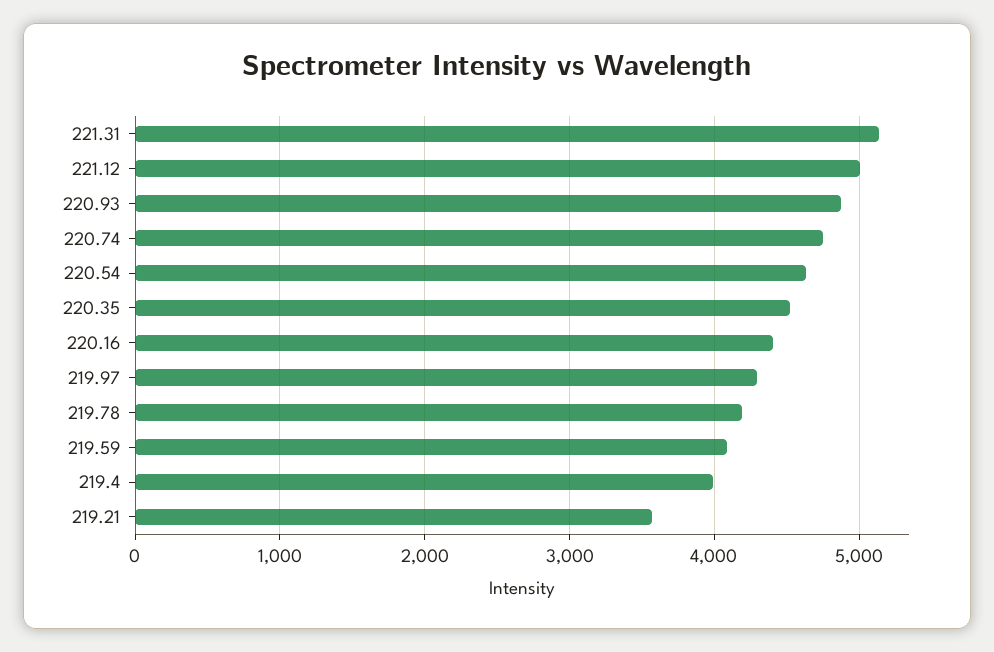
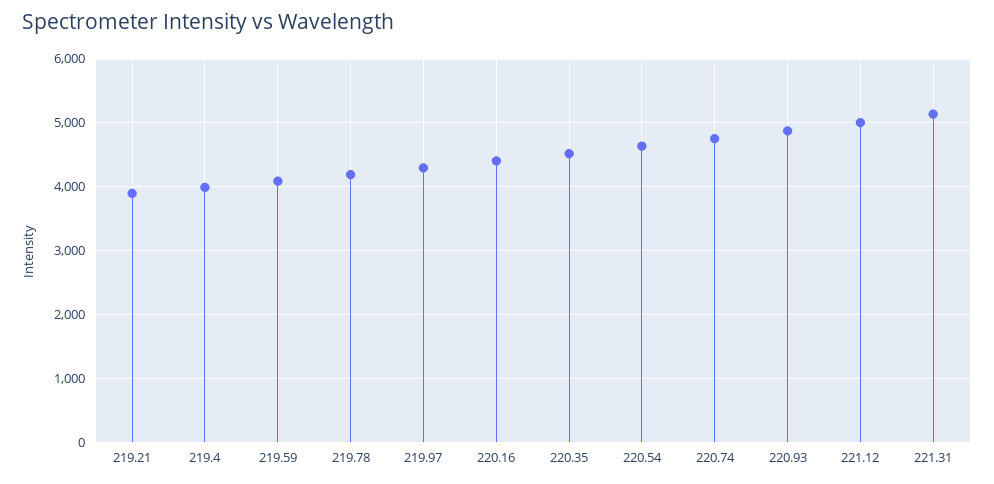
  {
    "221.31": 5100,
    "221.12": 5000,
    "220.93": 4900,
    "220.74": 4800,
    "220.54": 4600,
    "220.35": 4500,
    "220.16": 4400,
    "219.97": 4300,
    "219.78": 4200,
    "219.59": 4100,
    "219.4": 4000,
-   "219.21": 3600
+   "219.21": 3900
  }

